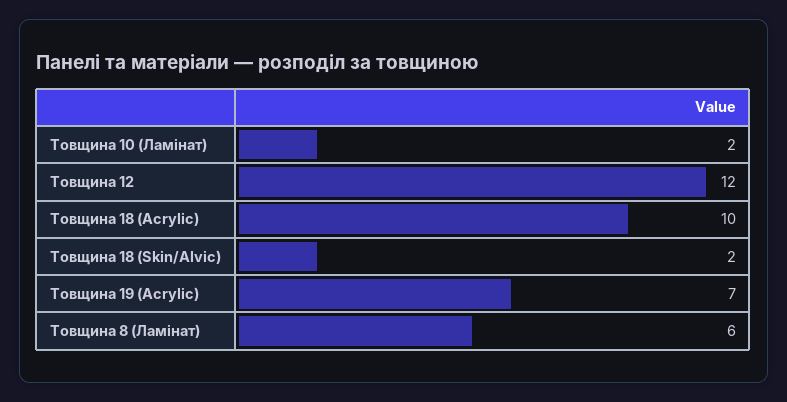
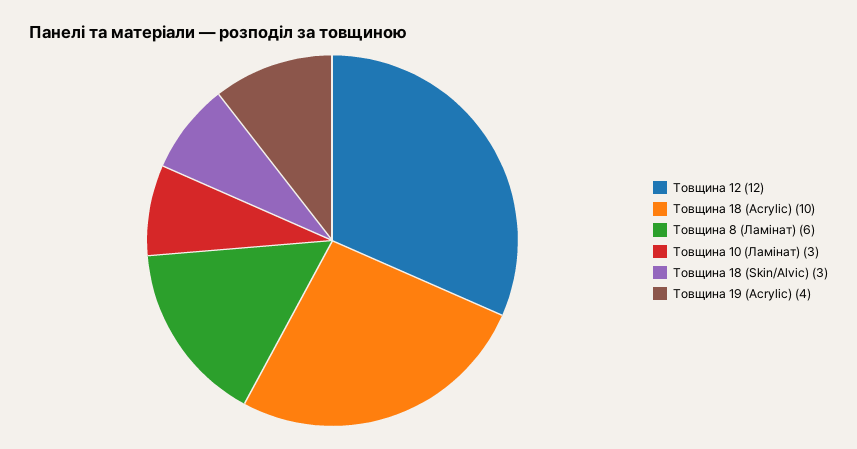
  {
-   "Товщина 10 (Ламінат)": 2,
+   "Товщина 10 (Ламінат)": 3,
    "Товщина 12": 12,
    "Товщина 18 (Acrylic)": 10,
-   "Товщина 18 (Skin/Alvic)": 2,
+   "Товщина 18 (Skin/Alvic)": 3,
-   "Товщина 19 (Acrylic)": 7,
+   "Товщина 19 (Acrylic)": 4,
    "Товщина 8 (Ламінат)": 6
  }

